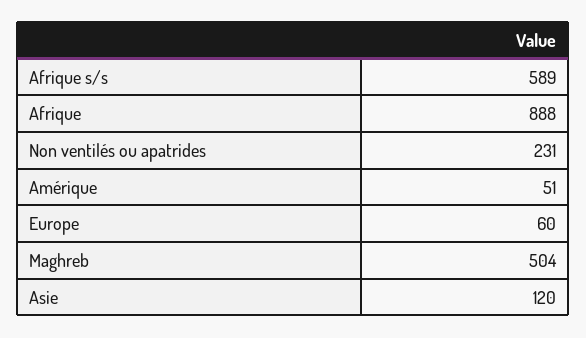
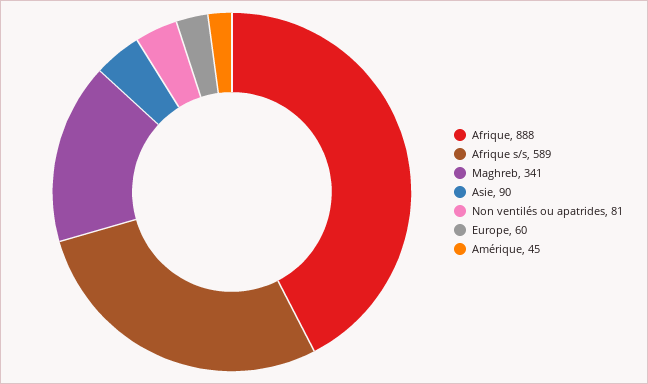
  {
    "Afrique s/s": 589,
    "Afrique": 888,
-   "Non ventilés ou apatrides": 231,
+   "Non ventilés ou apatrides": 81,
-   "Amérique": 51,
+   "Amérique": 45,
    "Europe": 60,
-   "Maghreb": 504,
+   "Maghreb": 341,
-   "Asie": 120
+   "Asie": 90
  }

